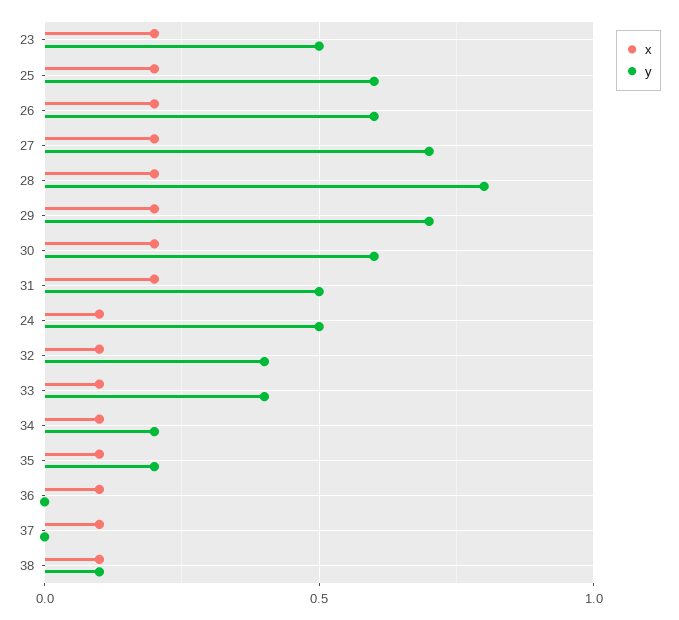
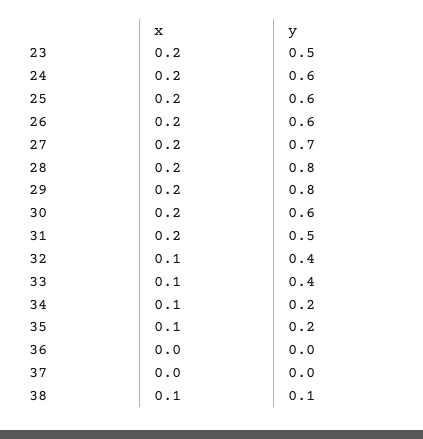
  {
    "x": {
      "23": 0.2,
      "25": 0.2,
      "26": 0.2,
      "27": 0.2,
      "28": 0.2,
      "29": 0.2,
      "30": 0.2,
      "31": 0.2,
-     "24": 0.1,
+     "24": 0.2,
      "32": 0.1,
      "33": 0.1,
      "34": 0.1,
      "35": 0.1,
-     "36": 0.1,
+     "36": 0,
-     "37": 0.1,
+     "37": 0,
      "38": 0.1
    },
    "y": {
      "23": 0.5,
      "25": 0.6,
      "26": 0.6,
      "27": 0.7,
      "28": 0.8,
-     "29": 0.7,
+     "29": 0.8,
      "30": 0.6,
      "31": 0.5,
-     "24": 0.5,
+     "24": 0.6,
      "32": 0.4,
      "33": 0.4,
      "34": 0.2,
      "35": 0.2,
      "36": 0,
      "37": 0,
      "38": 0.1
    }
  }

